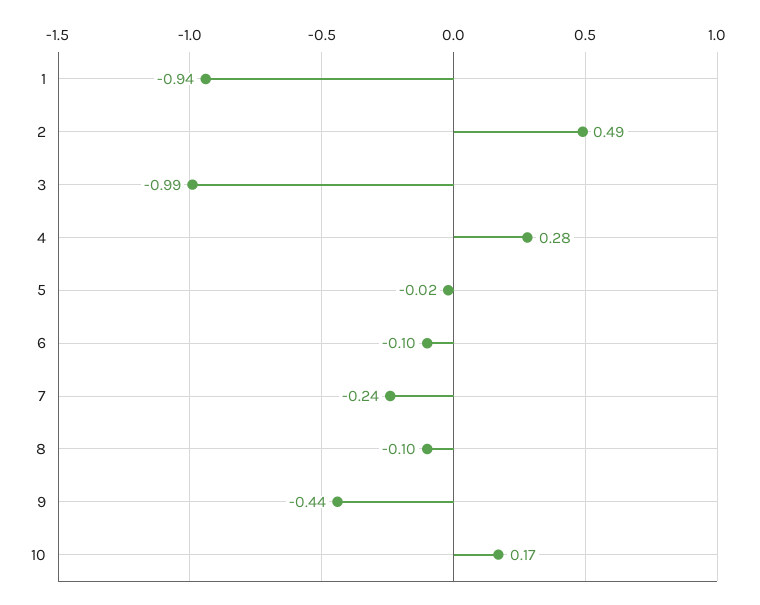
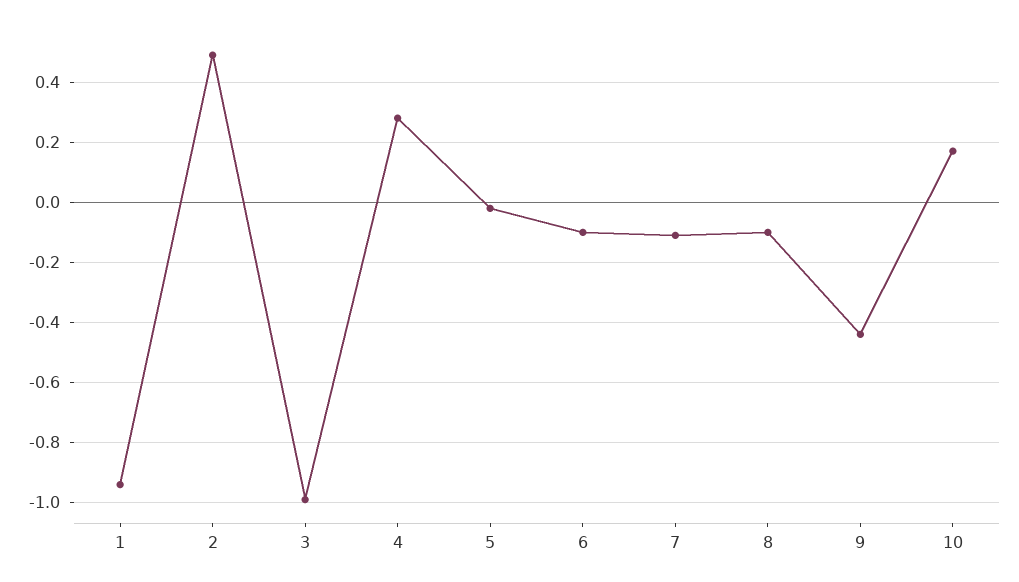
  {
    "1": -0.94,
    "2": 0.49,
    "3": -0.99,
    "4": 0.28,
    "5": -0.02,
    "6": -0.1,
-   "7": -0.24,
+   "7": -0.1,
    "8": -0.1,
    "9": -0.44,
    "10": 0.17
  }

